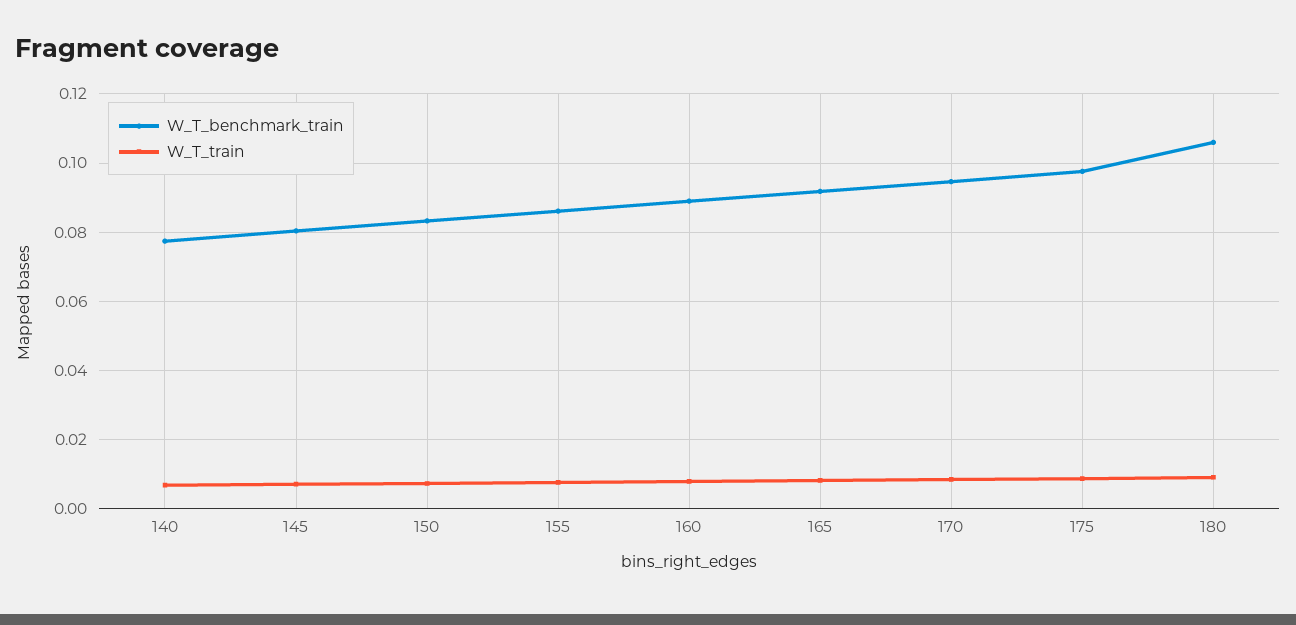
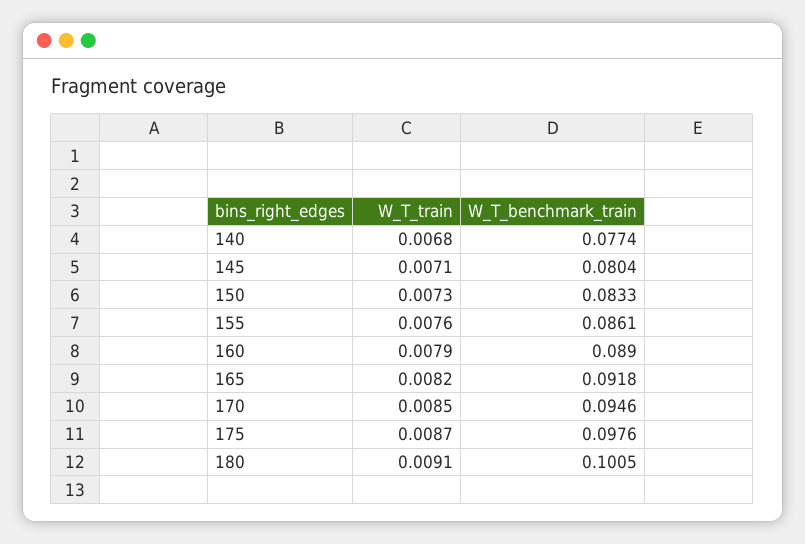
  {
    "W_T_benchmark_train": {
      "140": 0.0774,
      "145": 0.0804,
      "150": 0.0833,
      "155": 0.0861,
      "160": 0.089,
      "165": 0.0918,
      "170": 0.0946,
      "175": 0.0976,
-     "180": 0.106
+     "180": 0.1005
    },
    "W_T_train": {
      "140": 0.0068,
      "145": 0.0071,
      "150": 0.0073,
      "155": 0.0076,
      "160": 0.0079,
      "165": 0.0082,
      "170": 0.0085,
      "175": 0.0087,
      "180": 0.0091
    }
  }

